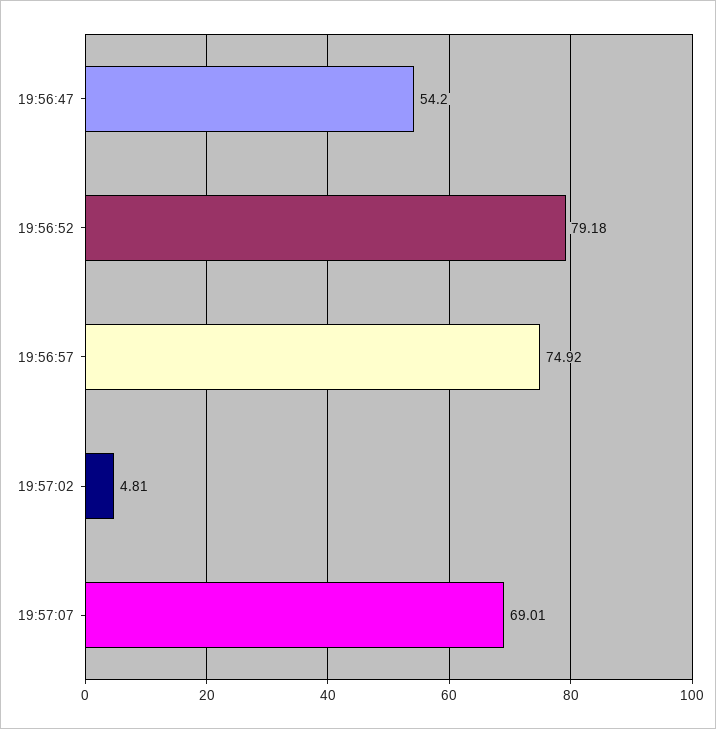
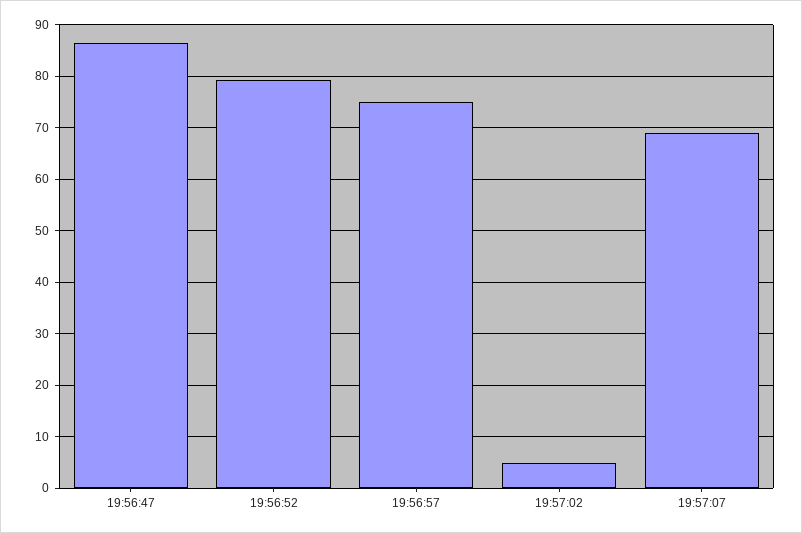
  {
-   "19:56:47": 54.2,
+   "19:56:47": 86,
    "19:56:52": 79.18,
    "19:56:57": 74.92,
    "19:57:02": 4.81,
    "19:57:07": 69.01
  }

